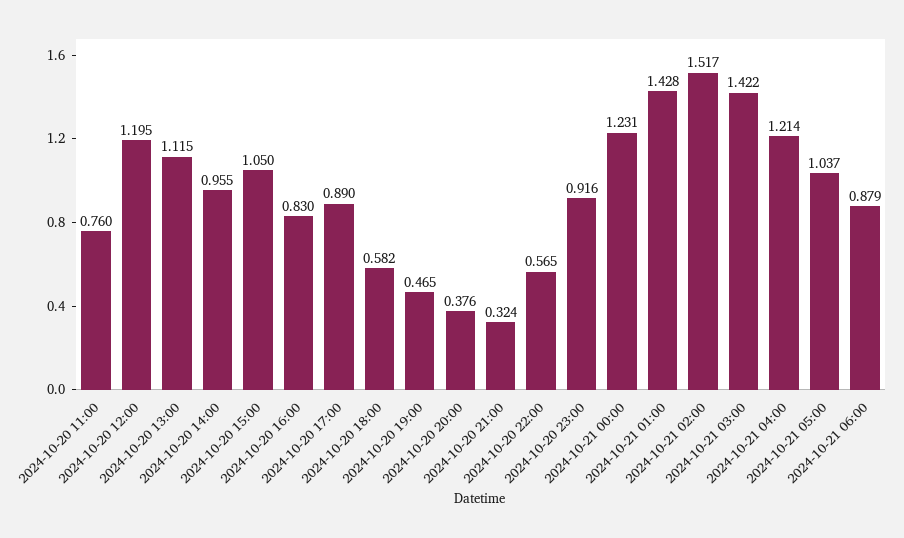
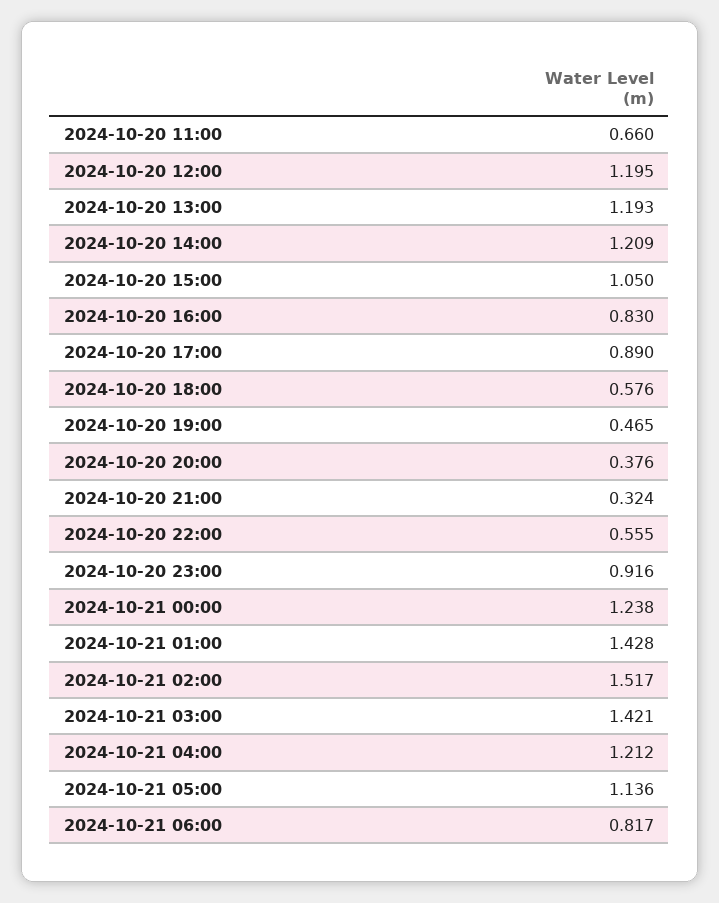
  {
-   "2024-10-20 11:00": 0.76,
+   "2024-10-20 11:00": 0.66,
    "2024-10-20 12:00": 1.195,
-   "2024-10-20 13:00": 1.115,
+   "2024-10-20 13:00": 1.193,
-   "2024-10-20 14:00": 0.955,
+   "2024-10-20 14:00": 1.209,
    "2024-10-20 15:00": 1.05,
    "2024-10-20 16:00": 0.83,
    "2024-10-20 17:00": 0.89,
-   "2024-10-20 18:00": 0.582,
+   "2024-10-20 18:00": 0.576,
    "2024-10-20 19:00": 0.465,
    "2024-10-20 20:00": 0.376,
    "2024-10-20 21:00": 0.324,
-   "2024-10-20 22:00": 0.565,
+   "2024-10-20 22:00": 0.555,
    "2024-10-20 23:00": 0.916,
-   "2024-10-21 00:00": 1.231,
+   "2024-10-21 00:00": 1.238,
    "2024-10-21 01:00": 1.428,
    "2024-10-21 02:00": 1.517,
-   "2024-10-21 03:00": 1.422,
+   "2024-10-21 03:00": 1.421,
-   "2024-10-21 04:00": 1.214,
+   "2024-10-21 04:00": 1.212,
-   "2024-10-21 05:00": 1.037,
+   "2024-10-21 05:00": 1.136,
-   "2024-10-21 06:00": 0.879
+   "2024-10-21 06:00": 0.817
  }

